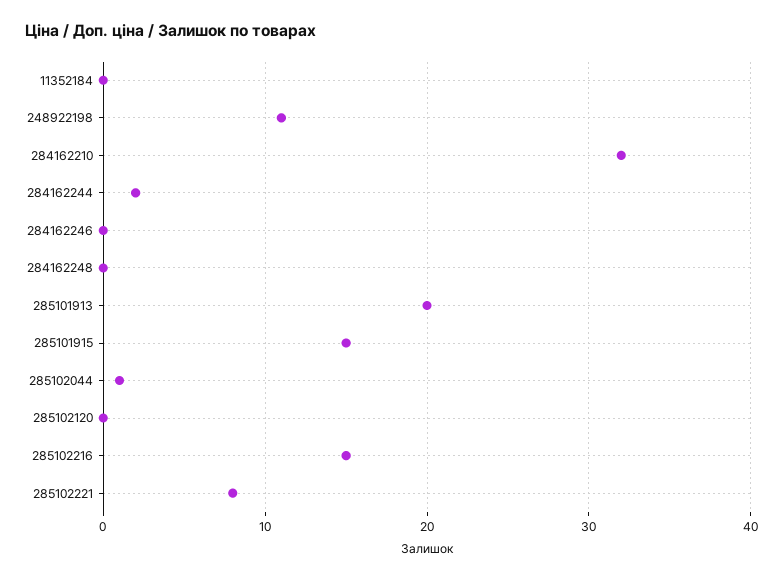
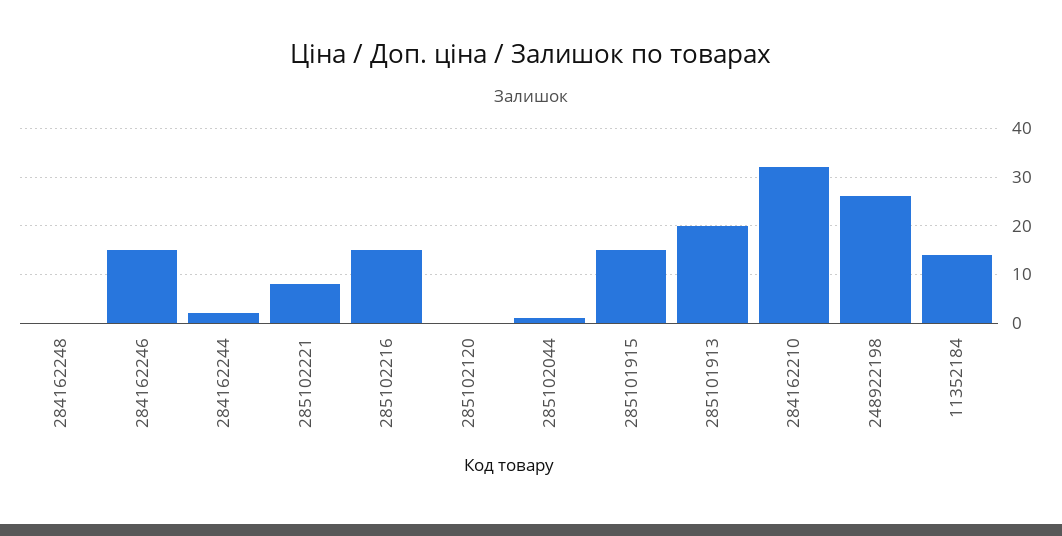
  {
-   "11352184": 0,
+   "11352184": 15,
-   "248922198": 11,
+   "248922198": 25,
    "284162210": 32,
    "284162244": 2,
-   "284162246": 0,
+   "284162246": 15,
    "284162248": 0,
    "285101913": 20,
    "285101915": 15,
    "285102044": 1,
    "285102120": 0,
    "285102216": 15,
    "285102221": 8
  }

